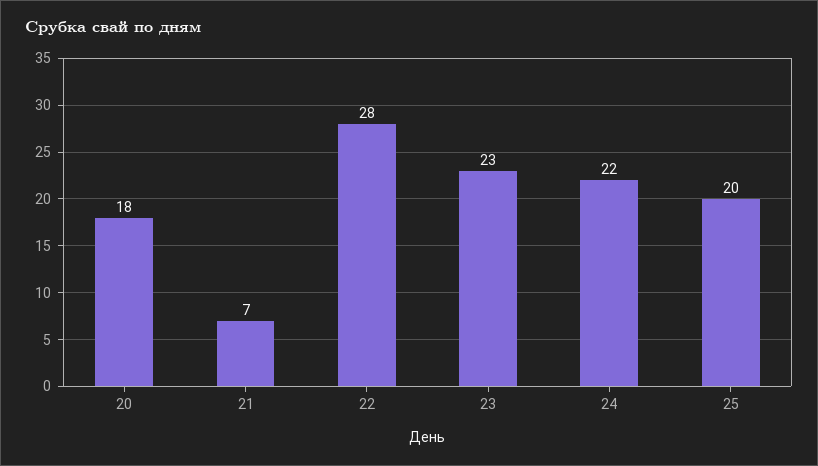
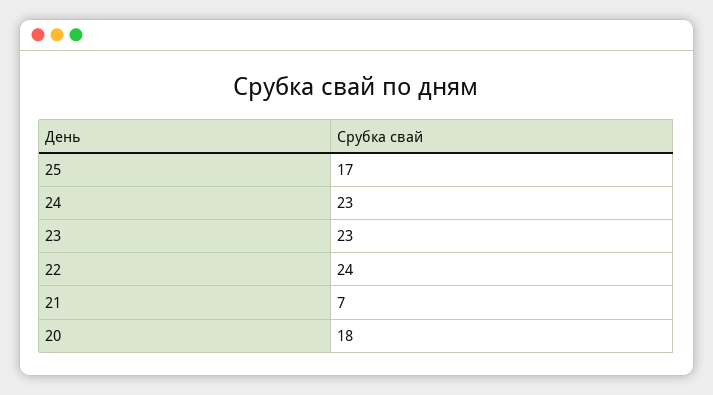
  {
    "20": 18,
    "21": 7,
-   "22": 28,
+   "22": 24,
    "23": 23,
-   "24": 22,
+   "24": 23,
-   "25": 20
+   "25": 17
  }

